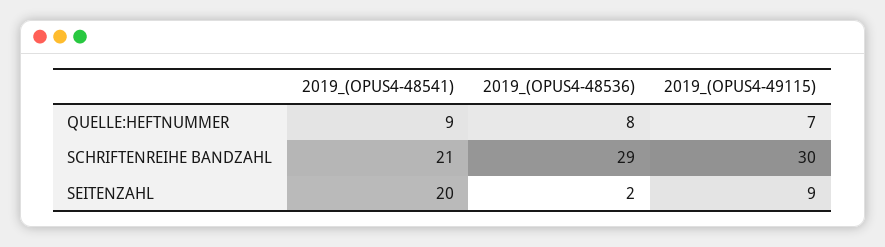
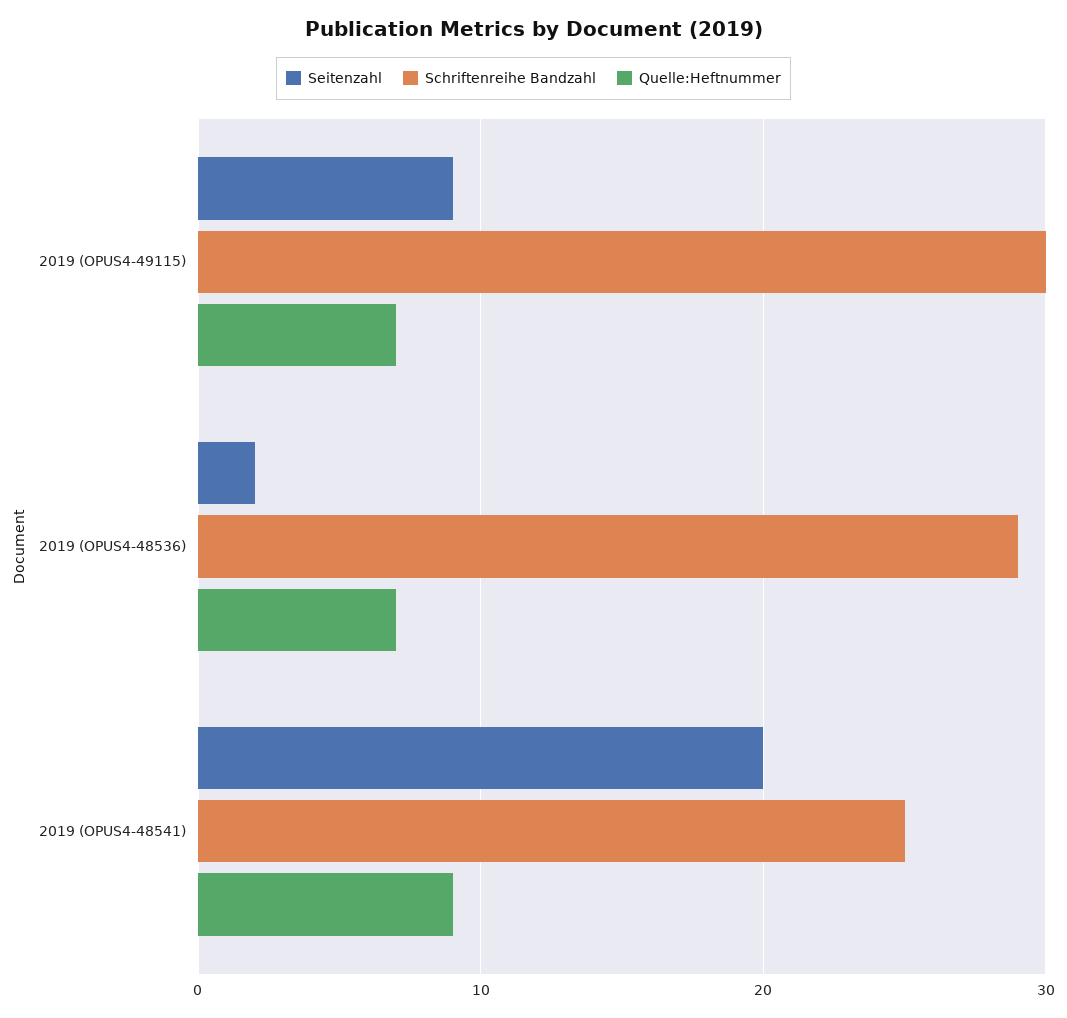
  {
    "QUELLE:HEFTNUMMER": {
      "2019_(OPUS4-48541)": 9,
-     "2019_(OPUS4-48536)": 8,
+     "2019_(OPUS4-48536)": 7,
      "2019_(OPUS4-49115)": 7
    },
    "SCHRIFTENREIHE BANDZAHL": {
-     "2019_(OPUS4-48541)": 21,
+     "2019_(OPUS4-48541)": 25,
      "2019_(OPUS4-48536)": 29,
      "2019_(OPUS4-49115)": 30
    },
    "SEITENZAHL": {
      "2019_(OPUS4-48541)": 20,
      "2019_(OPUS4-48536)": 2,
      "2019_(OPUS4-49115)": 9
    }
  }

